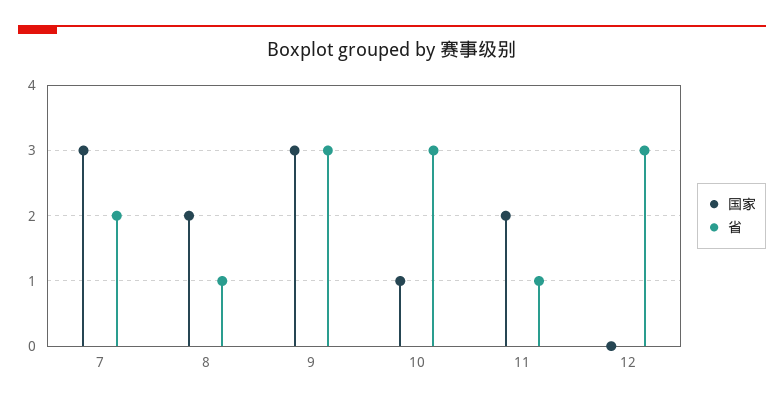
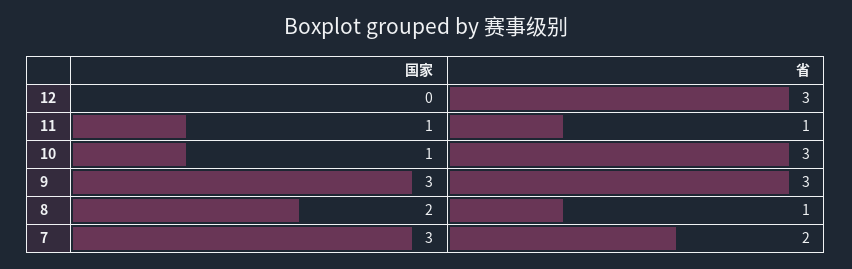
  {
    "国家": {
      "7": 3,
      "8": 2,
      "9": 3,
      "10": 1,
-     "11": 2,
+     "11": 1,
      "12": 0
    },
    "省": {
      "7": 2,
      "8": 1,
      "9": 3,
      "10": 3,
      "11": 1,
      "12": 3
    }
  }

